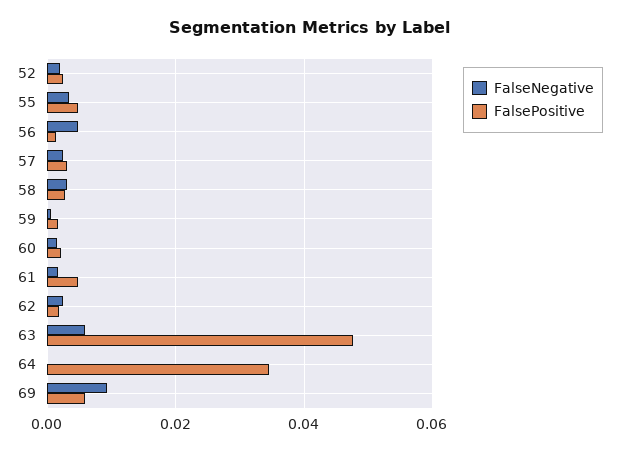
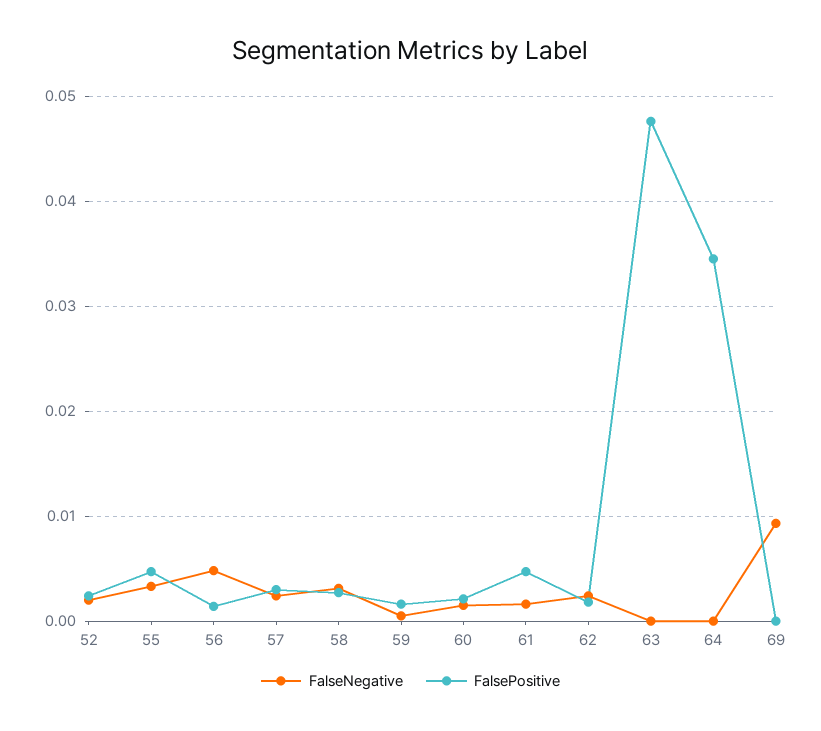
  {
    "FalseNegative": {
      "52": 0.002,
      "55": 0.003,
      "56": 0.005,
      "57": 0.002,
      "58": 0.003,
      "59": 0.001,
      "60": 0.002,
      "61": 0.002,
      "62": 0.002,
-     "63": 0.006,
+     "63": 0,
      "64": 0,
      "69": 0.009
    },
    "FalsePositive": {
      "52": 0.002,
      "55": 0.005,
      "56": 0.001,
      "57": 0.003,
      "58": 0.003,
      "59": 0.002,
      "60": 0.002,
      "61": 0.005,
      "62": 0.002,
      "63": 0.048,
      "64": 0.035,
-     "69": 0.006
+     "69": 0
    }
  }

